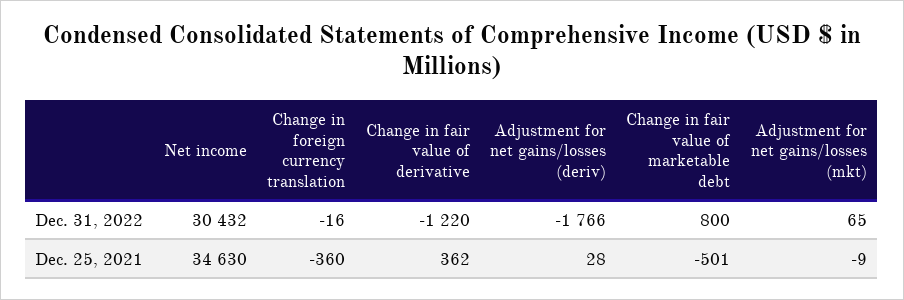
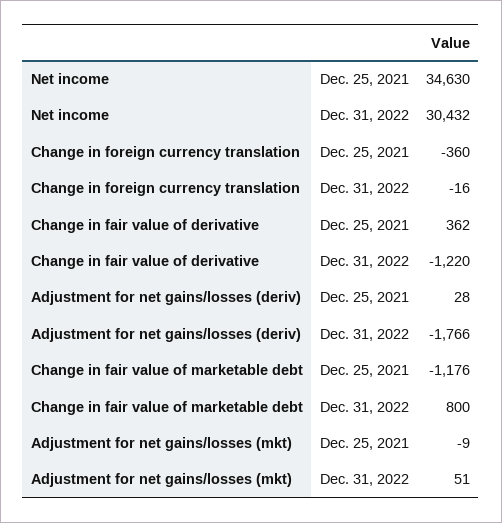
  {
    "Net income": {
      "Dec. 31, 2022": 30432,
      "Dec. 25, 2021": 34630
    },
    "Change in foreign currency translation": {
      "Dec. 31, 2022": -16,
      "Dec. 25, 2021": -360
    },
    "Change in fair value of derivative": {
      "Dec. 31, 2022": -1220,
      "Dec. 25, 2021": 362
    },
    "Adjustment for net gains/losses (deriv)": {
      "Dec. 31, 2022": -1766,
      "Dec. 25, 2021": 28
    },
    "Change in fair value of marketable debt": {
      "Dec. 31, 2022": 800,
-     "Dec. 25, 2021": -501
+     "Dec. 25, 2021": -1176
    },
    "Adjustment for net gains/losses (mkt)": {
-     "Dec. 31, 2022": 65,
+     "Dec. 31, 2022": 51,
      "Dec. 25, 2021": -9
    }
  }

